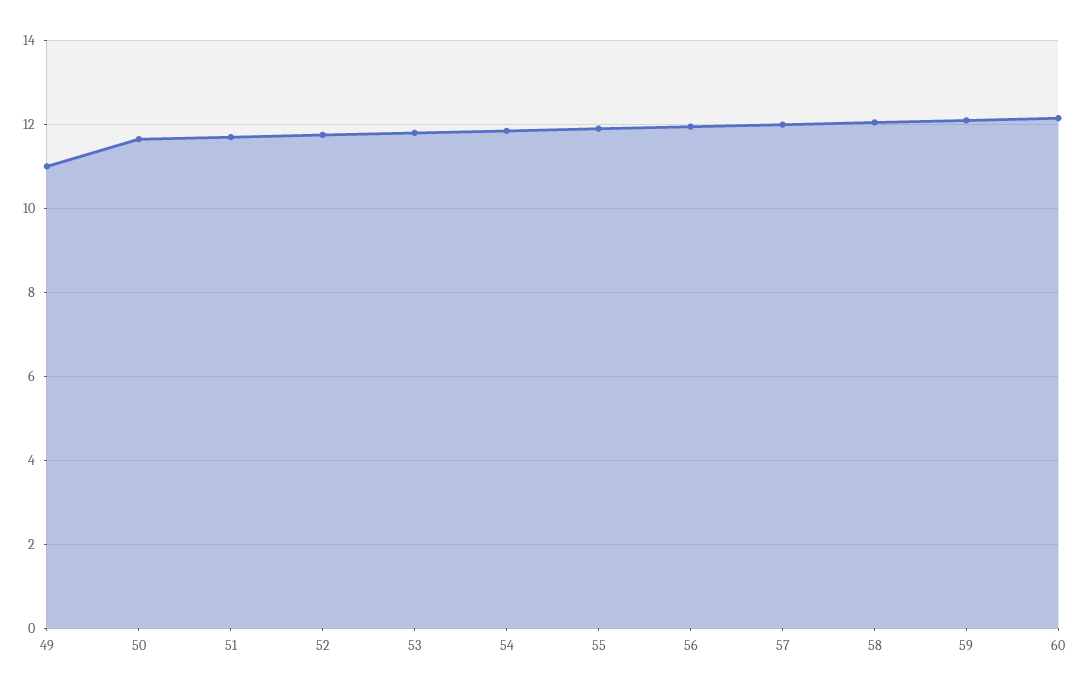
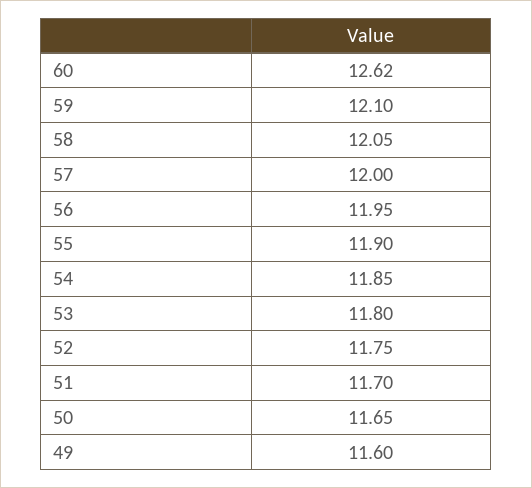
  {
-   "49": 11,
+   "49": 11.6,
    "50": 11.65,
    "51": 11.7,
    "52": 11.75,
    "53": 11.8,
    "54": 11.85,
    "55": 11.9,
    "56": 11.95,
    "57": 12,
    "58": 12.05,
    "59": 12.1,
-   "60": 12.2
+   "60": 12.62
  }

